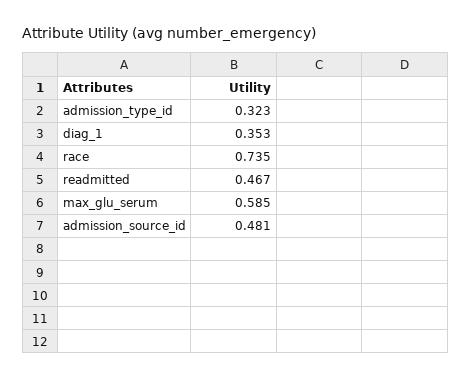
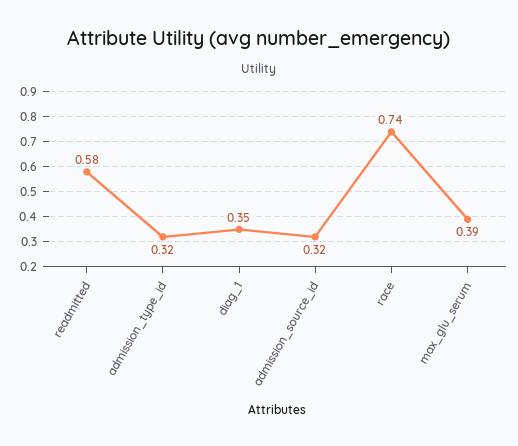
  {
    "admission_type_id": 0.323,
    "diag_1": 0.353,
    "race": 0.735,
-   "readmitted": 0.467,
+   "readmitted": 0.58,
-   "max_glu_serum": 0.585,
+   "max_glu_serum": 0.39,
-   "admission_source_id": 0.481
+   "admission_source_id": 0.32
  }

